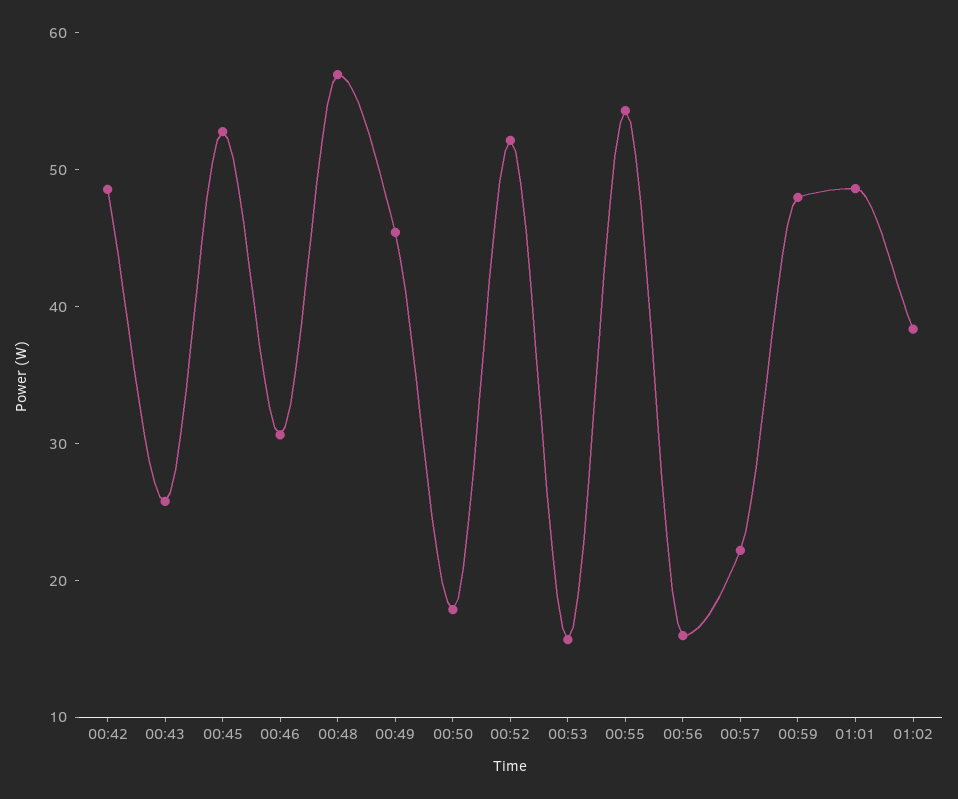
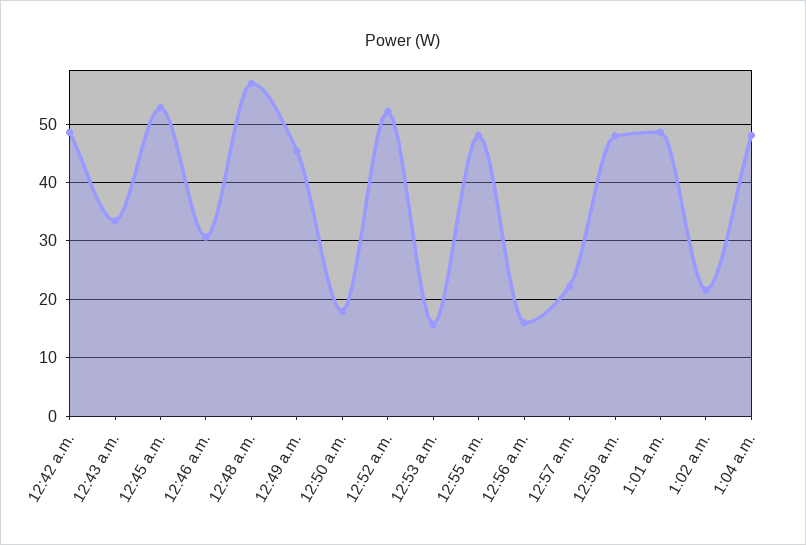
  {
    "00:42": 48,
-   "00:43": 26,
+   "00:43": 34,
    "00:45": 52,
    "00:46": 30,
    "00:48": 56,
    "00:49": 46,
    "00:50": 18,
    "00:52": 52,
    "00:53": 16,
-   "00:55": 54,
+   "00:55": 48,
    "00:56": 16,
    "00:57": 22,
    "00:59": 48,
    "01:01": 48,
-   "01:02": 38
+   "01:02": 22,
+   "1:04 a.m.": 48
  }

